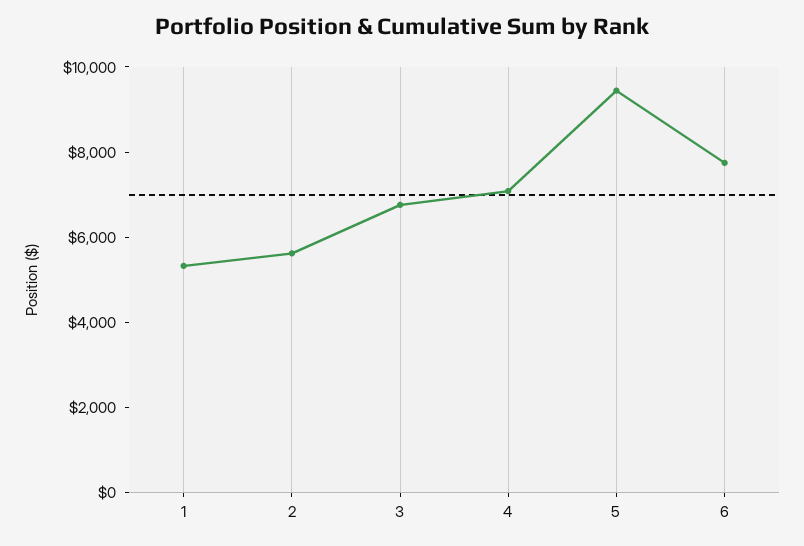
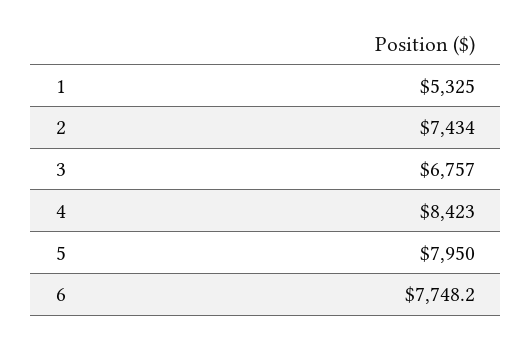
  {
    "1": 5325,
-   "2": 5500,
+   "2": 7434,
    "3": 6757,
-   "4": 7000,
+   "4": 8423,
-   "5": 9500,
+   "5": 7950,
    "6": 7748.2
  }

